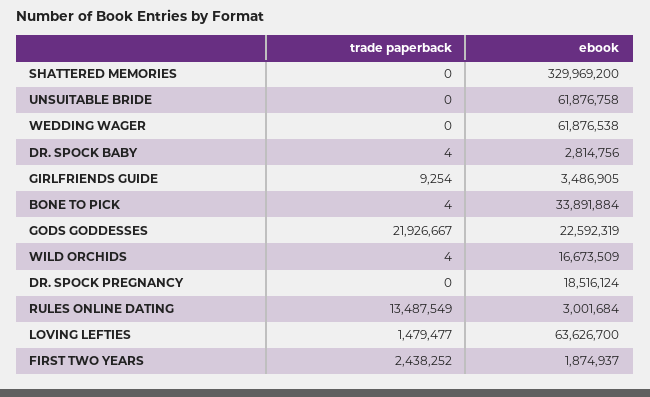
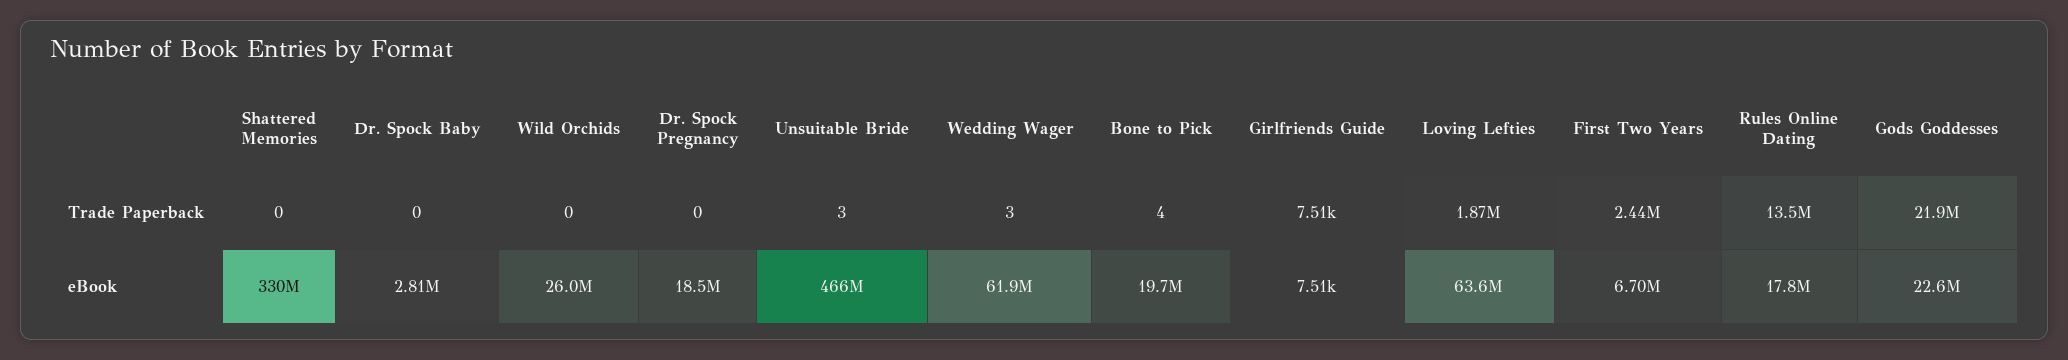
  {
    "trade paperback": {
      "SHATTERED MEMORIES": 0,
-     "UNSUITABLE BRIDE": 0,
+     "UNSUITABLE BRIDE": 3,
-     "WEDDING WAGER": 0,
+     "WEDDING WAGER": 3,
-     "DR. SPOCK BABY": 4,
+     "DR. SPOCK BABY": 0,
-     "GIRLFRIENDS GUIDE": 9254,
+     "GIRLFRIENDS GUIDE": 7510,
      "BONE TO PICK": 4,
      "GODS GODDESSES": 21926667,
-     "WILD ORCHIDS": 4,
+     "WILD ORCHIDS": 0,
      "DR. SPOCK PREGNANCY": 0,
      "RULES ONLINE DATING": 13487549,
-     "LOVING LEFTIES": 1479477,
+     "LOVING LEFTIES": 1870000,
      "FIRST TWO YEARS": 2438252
    },
    "ebook": {
      "SHATTERED MEMORIES": 329969200,
-     "UNSUITABLE BRIDE": 61876758,
+     "UNSUITABLE BRIDE": 466000000,
      "WEDDING WAGER": 61876538,
      "DR. SPOCK BABY": 2814756,
-     "GIRLFRIENDS GUIDE": 3486905,
+     "GIRLFRIENDS GUIDE": 7510,
-     "BONE TO PICK": 33891884,
+     "BONE TO PICK": 19700000,
      "GODS GODDESSES": 22592319,
-     "WILD ORCHIDS": 16673509,
+     "WILD ORCHIDS": 26000000,
      "DR. SPOCK PREGNANCY": 18516124,
-     "RULES ONLINE DATING": 3001684,
+     "RULES ONLINE DATING": 17800000,
      "LOVING LEFTIES": 63626700,
-     "FIRST TWO YEARS": 1874937
+     "FIRST TWO YEARS": 6700000
    }
  }

